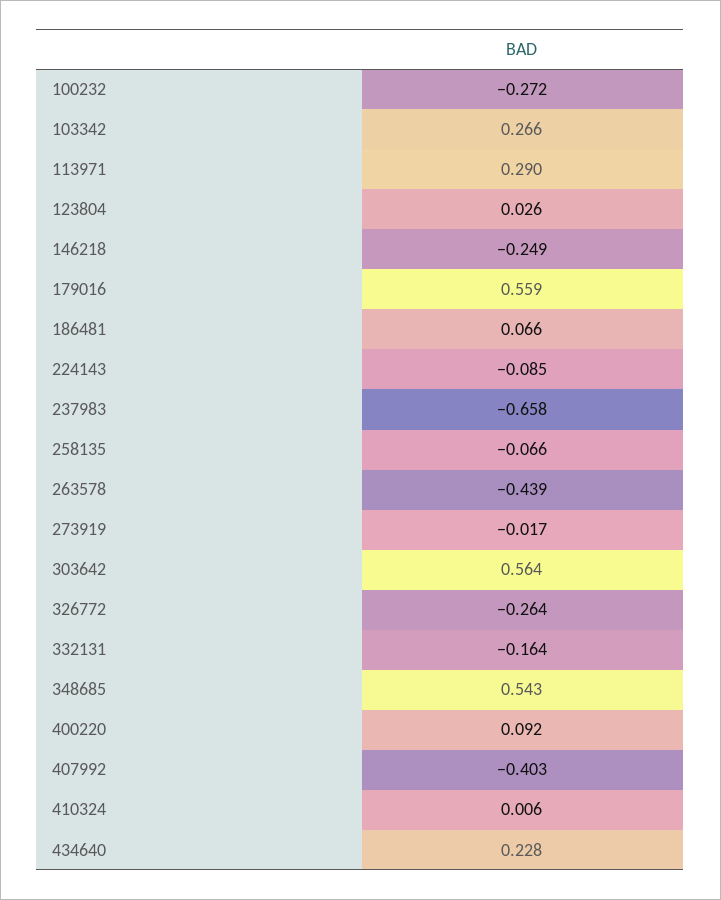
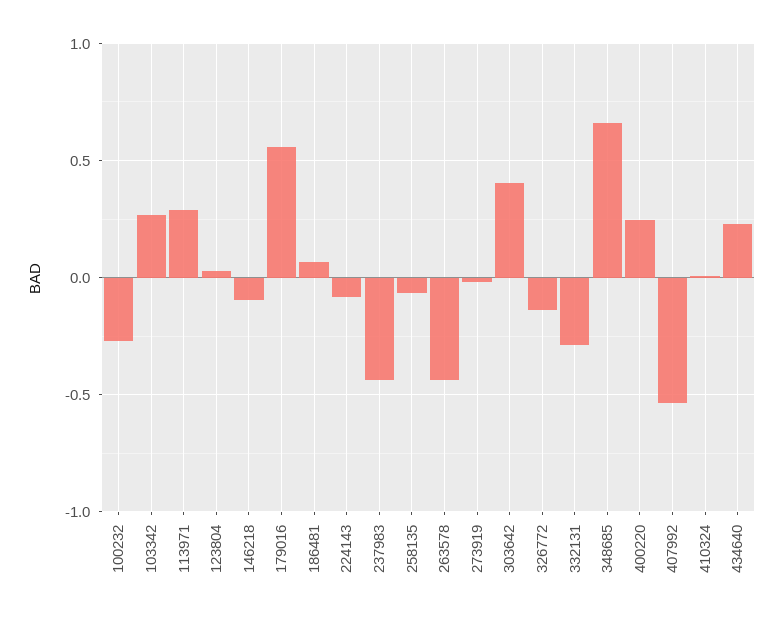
  {
    "100232": -0.272,
    "103342": 0.266,
    "113971": 0.29,
    "123804": 0.026,
-   "146218": -0.249,
+   "146218": -0.1,
    "179016": 0.559,
    "186481": 0.066,
    "224143": -0.085,
-   "237983": -0.658,
+   "237983": -0.45,
    "258135": -0.066,
    "263578": -0.439,
    "273919": -0.017,
-   "303642": 0.564,
+   "303642": 0.4,
-   "326772": -0.264,
+   "326772": -0.15,
-   "332131": -0.164,
+   "332131": -0.3,
-   "348685": 0.543,
+   "348685": 0.65,
-   "400220": 0.092,
+   "400220": 0.25,
-   "407992": -0.403,
+   "407992": -0.55,
    "410324": 0.006,
    "434640": 0.228
  }

